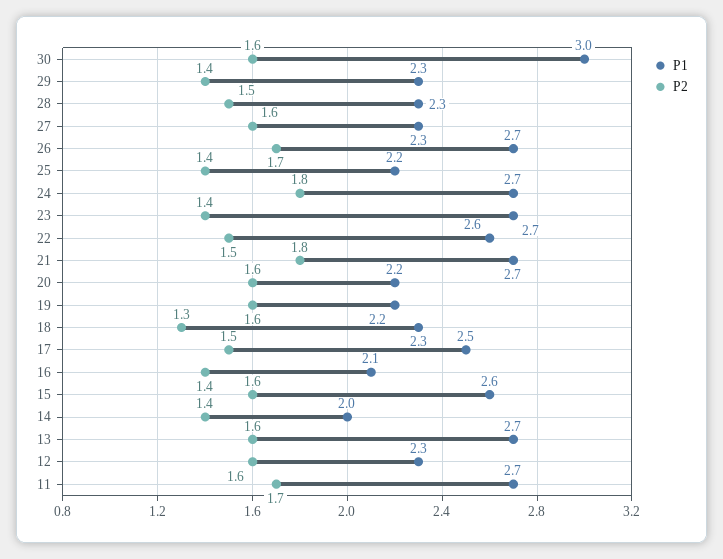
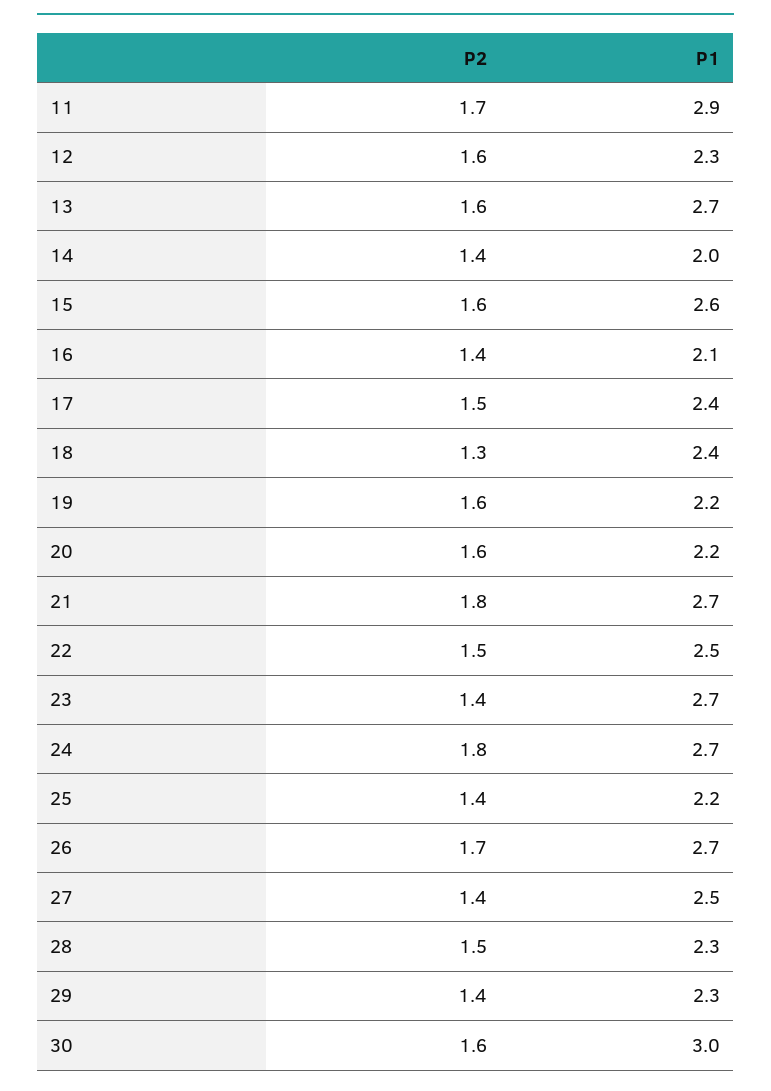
  {
    "P1": {
      "30": 3,
      "29": 2.3,
      "28": 2.3,
-     "27": 2.3,
+     "27": 2.5,
      "26": 2.7,
      "25": 2.2,
      "24": 2.7,
      "23": 2.7,
-     "22": 2.6,
+     "22": 2.5,
      "21": 2.7,
      "20": 2.2,
      "19": 2.2,
-     "18": 2.3,
+     "18": 2.4,
-     "17": 2.5,
+     "17": 2.4,
      "16": 2.1,
      "15": 2.6,
      "14": 2,
      "13": 2.7,
      "12": 2.3,
-     "11": 2.7
+     "11": 2.9
    },
    "P2": {
      "30": 1.6,
      "29": 1.4,
      "28": 1.5,
-     "27": 1.6,
+     "27": 1.4,
      "26": 1.7,
      "25": 1.4,
      "24": 1.8,
      "23": 1.4,
      "22": 1.5,
      "21": 1.8,
      "20": 1.6,
      "19": 1.6,
      "18": 1.3,
      "17": 1.5,
      "16": 1.4,
      "15": 1.6,
      "14": 1.4,
      "13": 1.6,
      "12": 1.6,
      "11": 1.7
    }
  }

